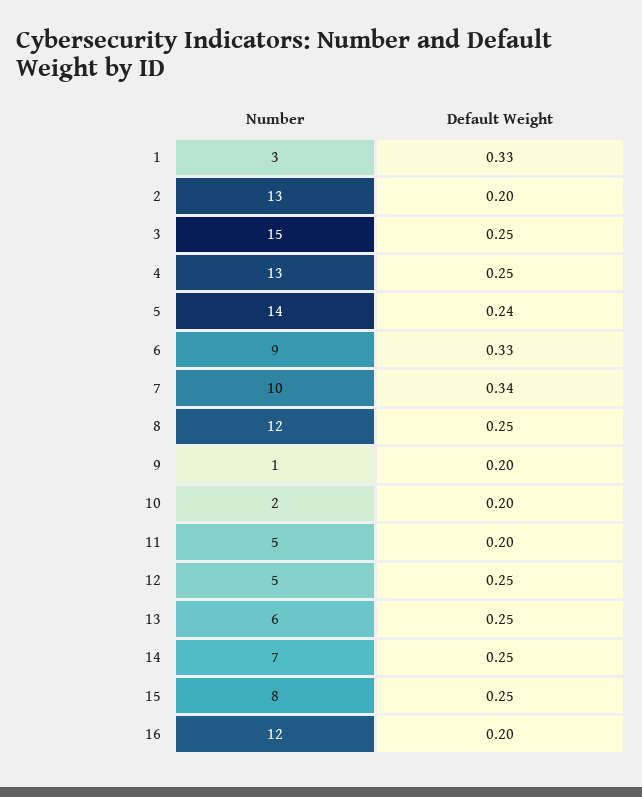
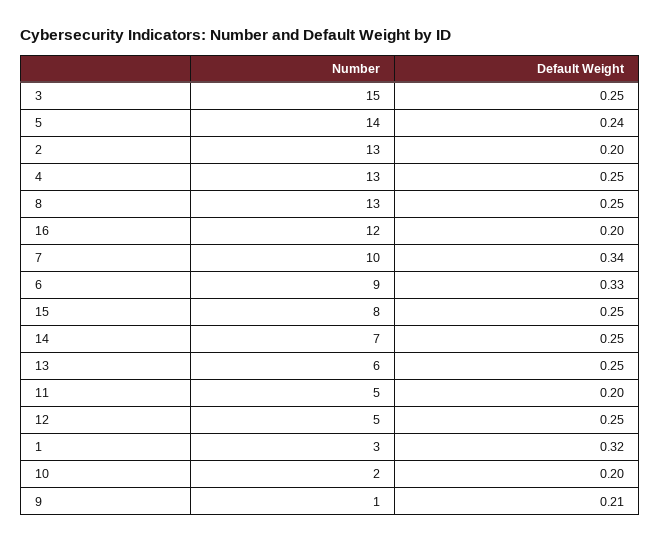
  {
    "Number": {
      "1": 3,
      "2": 13,
      "3": 15,
      "4": 13,
      "5": 14,
      "6": 9,
      "7": 10,
-     "8": 12,
+     "8": 13,
      "9": 1,
      "10": 2,
      "11": 5,
      "12": 5,
      "13": 6,
      "14": 7,
      "15": 8,
      "16": 12
    },
    "Default Weight": {
-     "1": 0.33,
+     "1": 0.32,
      "2": 0.2,
      "3": 0.25,
      "4": 0.25,
      "5": 0.24,
      "6": 0.33,
      "7": 0.34,
      "8": 0.25,
-     "9": 0.2,
+     "9": 0.21,
      "10": 0.2,
      "11": 0.2,
      "12": 0.25,
      "13": 0.25,
      "14": 0.25,
      "15": 0.25,
      "16": 0.2
    }
  }

